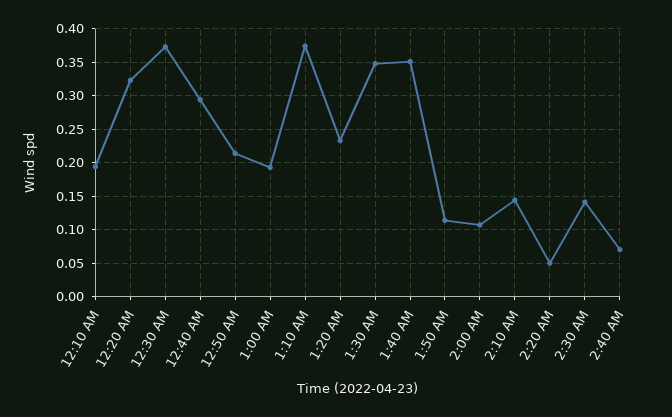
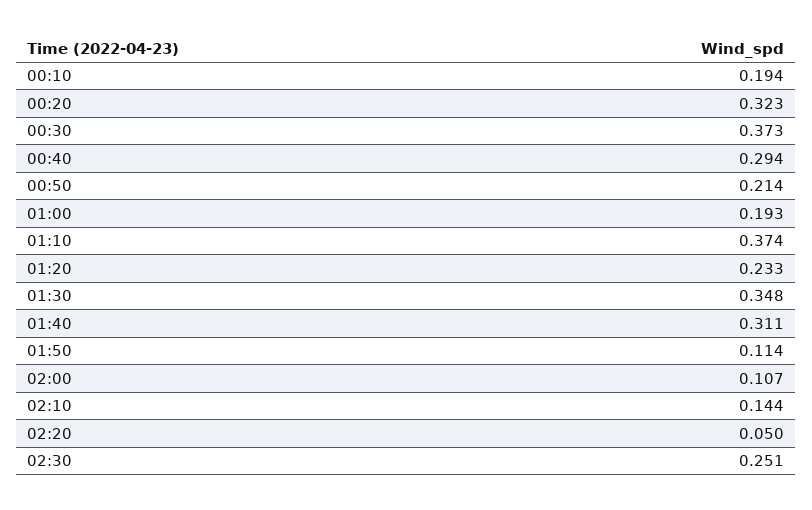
  {
    "12:10 AM": 0.194,
    "12:20 AM": 0.323,
    "12:30 AM": 0.373,
    "12:40 AM": 0.294,
    "12:50 AM": 0.214,
    "1:00 AM": 0.193,
    "1:10 AM": 0.374,
    "1:20 AM": 0.233,
    "1:30 AM": 0.348,
-   "1:40 AM": 0.35,
+   "1:40 AM": 0.311,
    "1:50 AM": 0.114,
    "2:00 AM": 0.107,
    "2:10 AM": 0.144,
    "2:20 AM": 0.05,
-   "2:30 AM": 0.14,
+   "2:30 AM": 0.251
-   "2:40 AM": 0.07
  }

